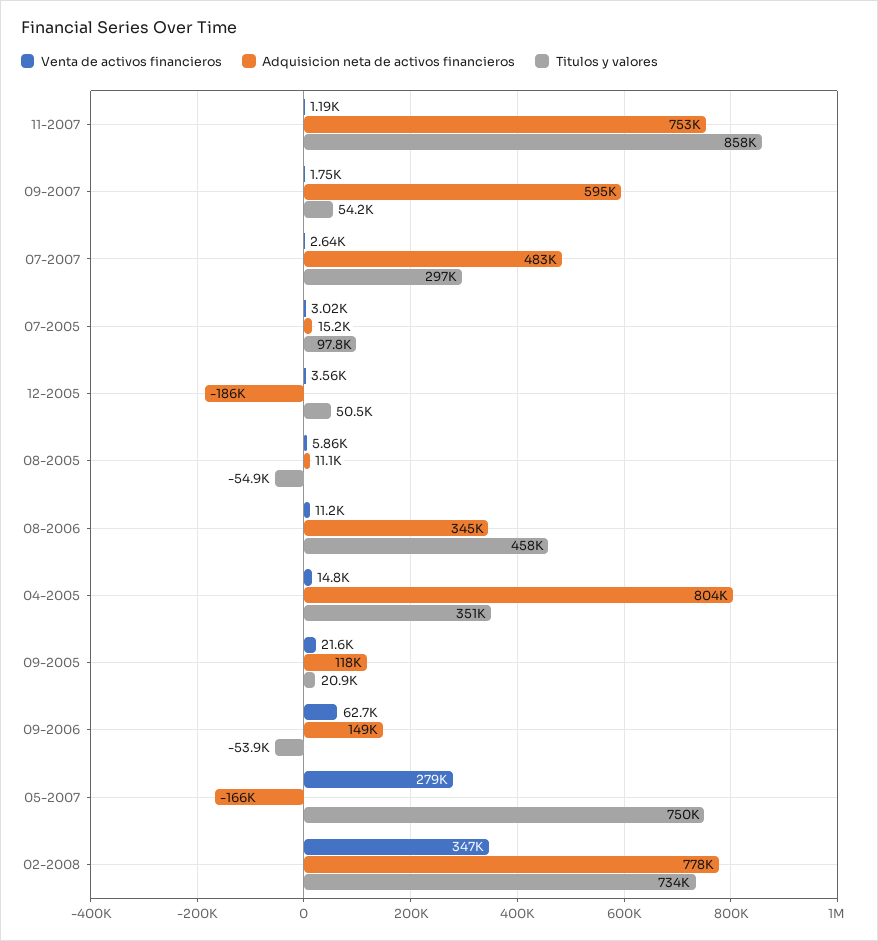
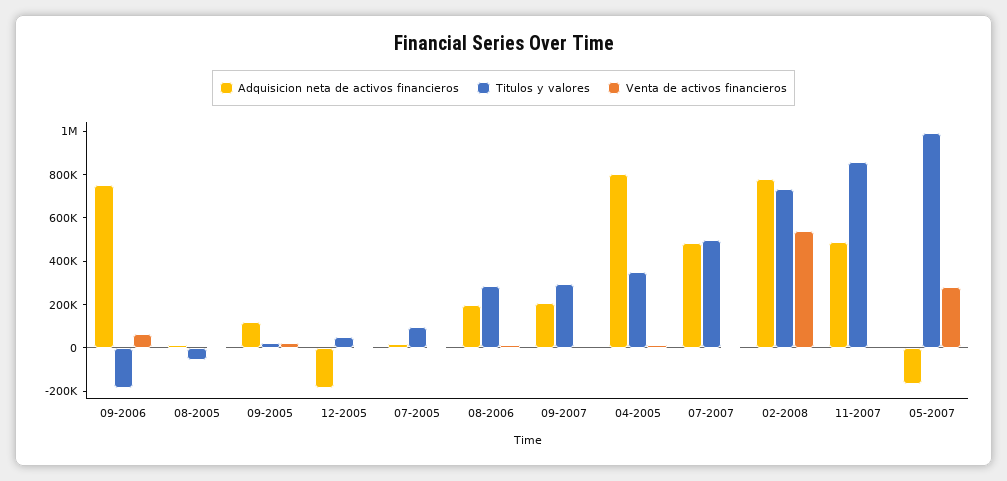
  {
    "Venta de activos financieros": {
      "11-2007": 1190,
      "09-2007": 1750,
      "07-2007": 2640,
      "07-2005": 3020,
      "12-2005": 3560,
      "08-2005": 5860,
      "08-2006": 11200,
      "04-2005": 14800,
      "09-2005": 21600,
      "09-2006": 62700,
      "05-2007": 279000,
-     "02-2008": 347000
+     "02-2008": 550000
    },
    "Adquisicion neta de activos financieros": {
-     "11-2007": 753000,
+     "11-2007": 500000,
-     "09-2007": 595000,
+     "09-2007": 200000,
      "07-2007": 483000,
      "07-2005": 15200,
      "12-2005": -186000,
      "08-2005": 11100,
-     "08-2006": 345000,
+     "08-2006": 200000,
      "04-2005": 804000,
      "09-2005": 118000,
-     "09-2006": 149000,
+     "09-2006": 750000,
      "05-2007": -166000,
      "02-2008": 778000
    },
    "Titulos y valores": {
      "11-2007": 858000,
-     "09-2007": 54200,
+     "09-2007": 300000,
-     "07-2007": 297000,
+     "07-2007": 500000,
      "07-2005": 97800,
      "12-2005": 50500,
      "08-2005": -54900,
-     "08-2006": 458000,
+     "08-2006": 300000,
      "04-2005": 351000,
      "09-2005": 20900,
-     "09-2006": -53900,
+     "09-2006": -200000,
-     "05-2007": 750000,
+     "05-2007": 1000000,
      "02-2008": 734000
    }
  }

